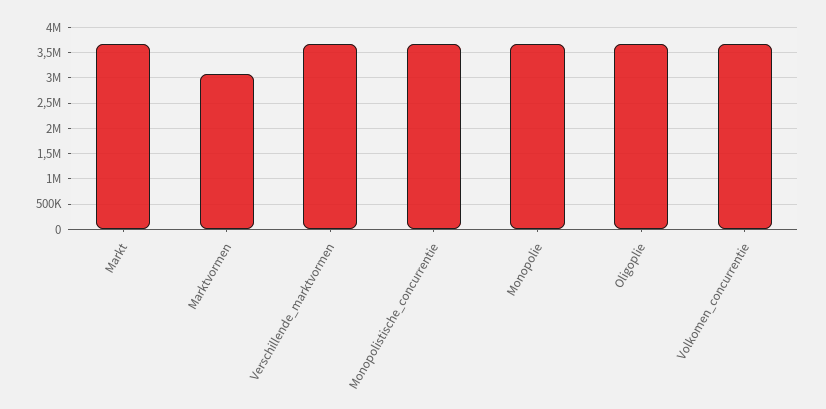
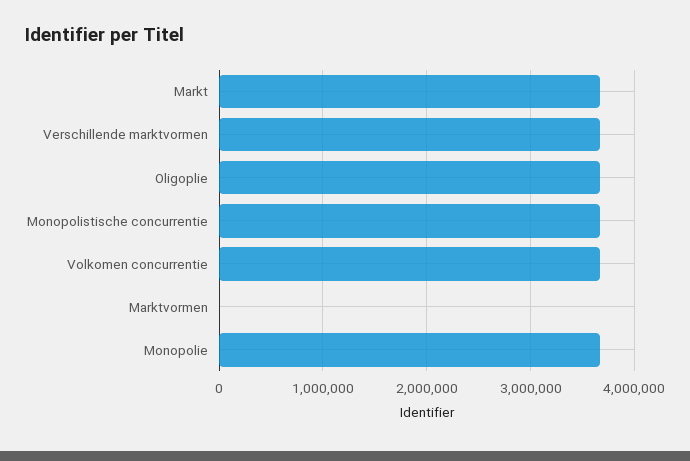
  {
    "Markt": 3700000,
-   "Marktvormen": 3000000,
+   "Marktvormen": 0,
    "Verschillende_marktvormen": 3700000,
    "Monopolistische_concurrentie": 3700000,
    "Monopolie": 3700000,
    "Oligoplie": 3700000,
    "Volkomen_concurrentie": 3700000
  }

